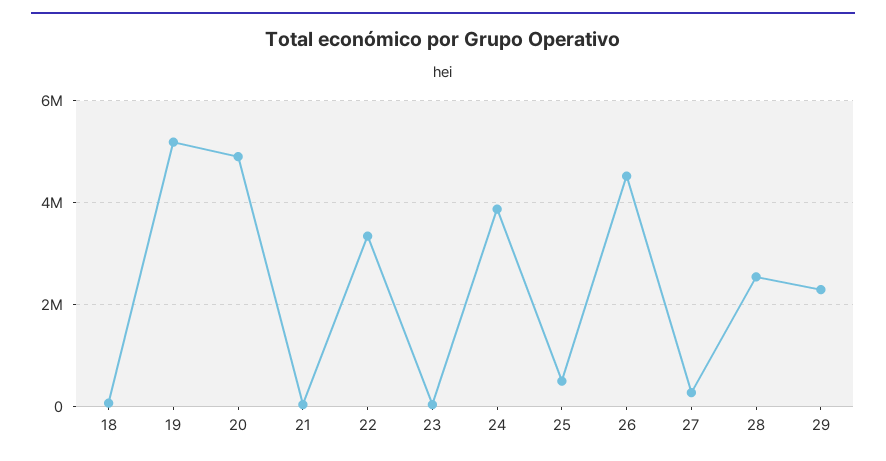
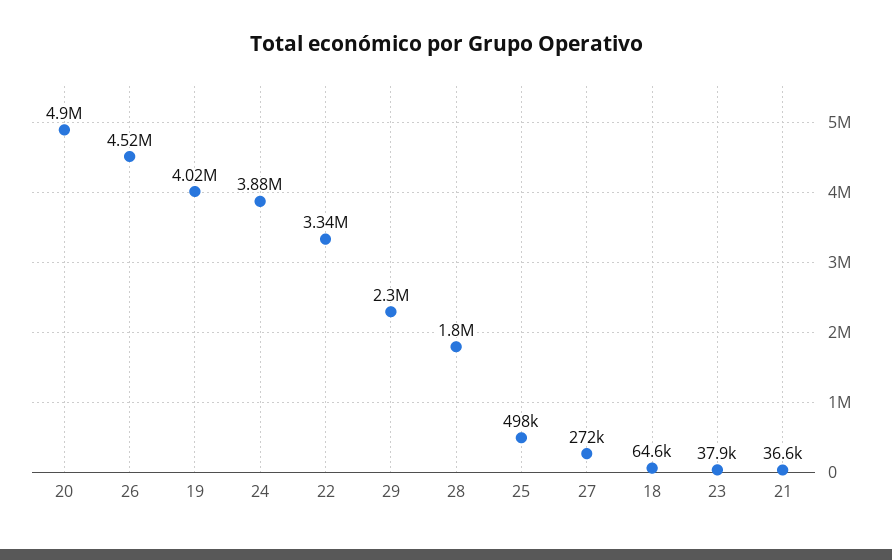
  {
    "18": 64600,
-   "19": 5200000,
+   "19": 4020000,
    "20": 4900000,
    "21": 36600,
    "22": 3340000,
    "23": 37900,
    "24": 3880000,
    "25": 498000,
    "26": 4520000,
    "27": 272000,
-   "28": 2600000,
+   "28": 1800000,
    "29": 2300000
  }

